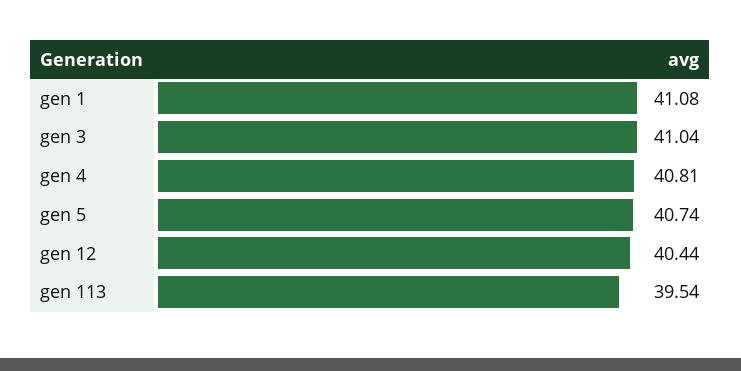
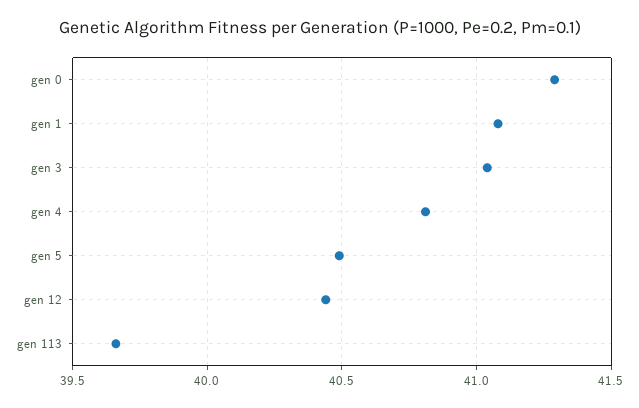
  {
    "gen 1": 41.08,
    "gen 3": 41.04,
    "gen 4": 40.81,
-   "gen 5": 40.74,
+   "gen 5": 40.5,
    "gen 12": 40.44,
-   "gen 113": 39.54
+   "gen 113": 39.65,
+   "gen 0": 41.3
  }

